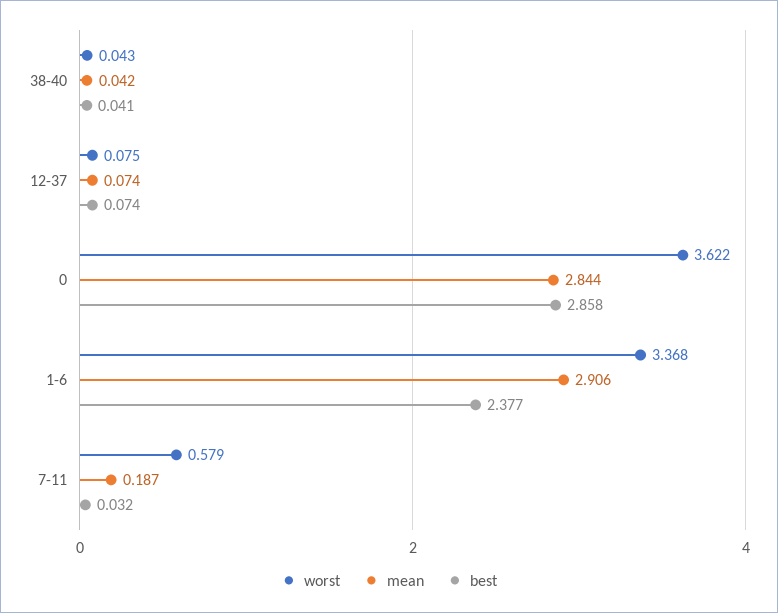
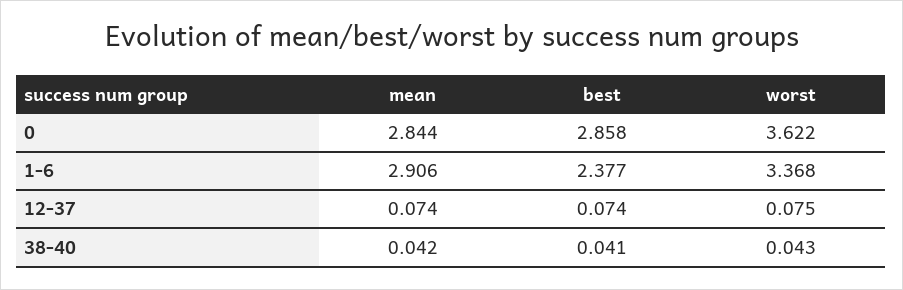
  {
    "worst": {
      "38-40": 0.043,
      "12-37": 0.075,
      "0": 3.622,
-     "1-6": 3.368,
+     "1-6": 3.368
-     "7-11": 0.579
    },
    "mean": {
      "38-40": 0.042,
      "12-37": 0.074,
      "0": 2.844,
-     "1-6": 2.906,
+     "1-6": 2.906
-     "7-11": 0.187
    },
    "best": {
      "38-40": 0.041,
      "12-37": 0.074,
      "0": 2.858,
-     "1-6": 2.377,
+     "1-6": 2.377
-     "7-11": 0.032
    }
  }

